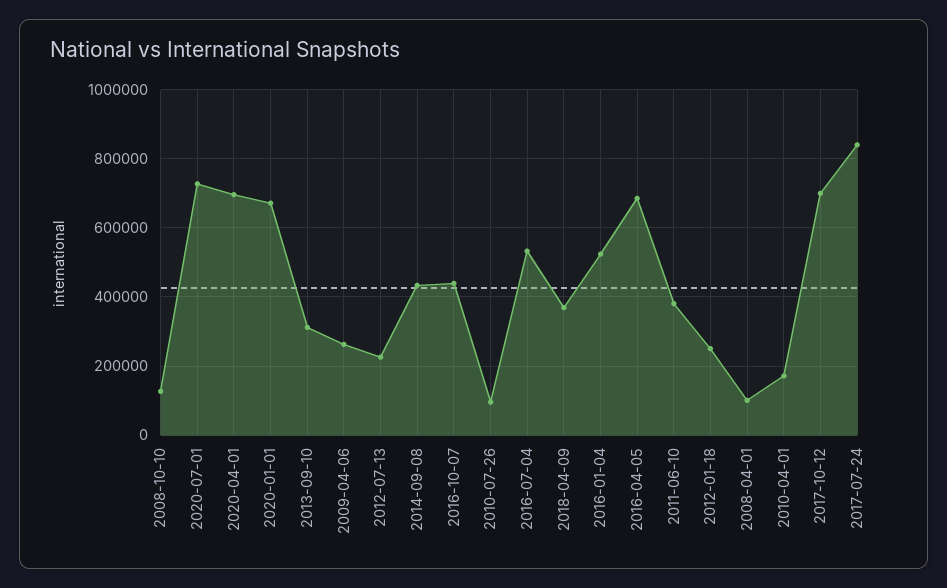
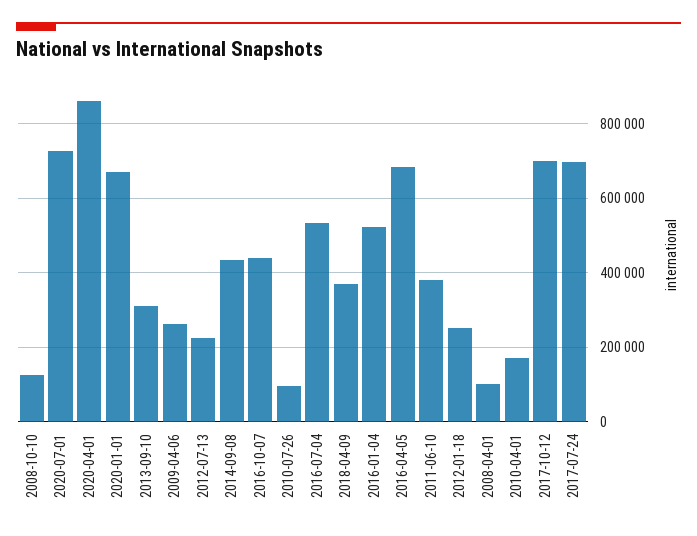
  {
    "2008-10-10": 120000,
    "2020-07-01": 720000,
-   "2020-04-01": 700000,
+   "2020-04-01": 860000,
    "2020-01-01": 680000,
    "2013-09-10": 320000,
    "2009-04-06": 260000,
    "2012-07-13": 220000,
    "2014-09-08": 440000,
    "2016-10-07": 440000,
    "2010-07-26": 100000,
    "2016-07-04": 540000,
    "2018-04-09": 360000,
    "2016-01-04": 520000,
    "2016-04-05": 680000,
    "2011-06-10": 380000,
    "2012-01-18": 260000,
    "2008-04-01": 100000,
    "2010-04-01": 180000,
    "2017-10-12": 700000,
-   "2017-07-24": 840000
+   "2017-07-24": 700000
  }

